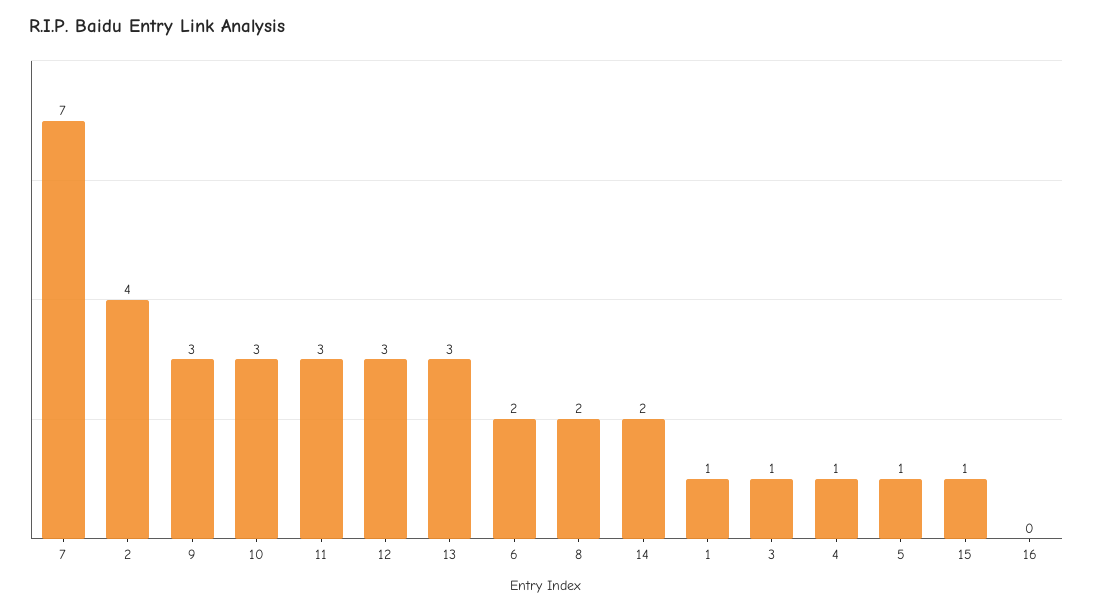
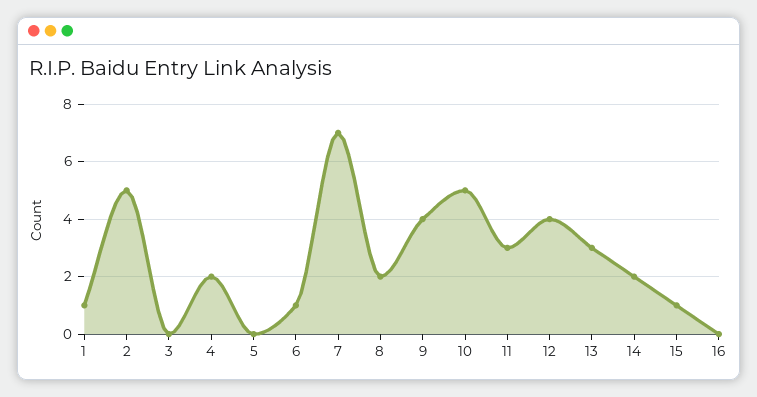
  {
    "7": 7,
-   "2": 4,
+   "2": 5,
-   "9": 3,
+   "9": 4,
-   "10": 3,
+   "10": 5,
    "11": 3,
-   "12": 3,
+   "12": 4,
    "13": 3,
-   "6": 2,
+   "6": 1,
    "8": 2,
    "14": 2,
    "1": 1,
-   "3": 1,
+   "3": 0,
-   "4": 1,
+   "4": 2,
-   "5": 1,
+   "5": 0,
    "15": 1,
    "16": 0
  }

